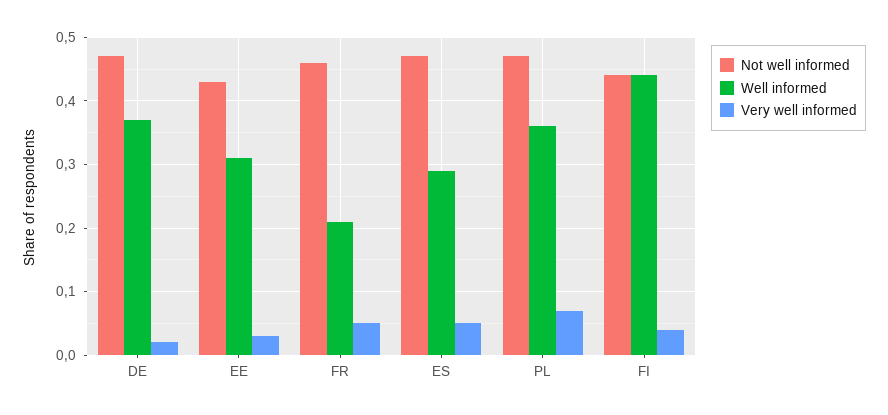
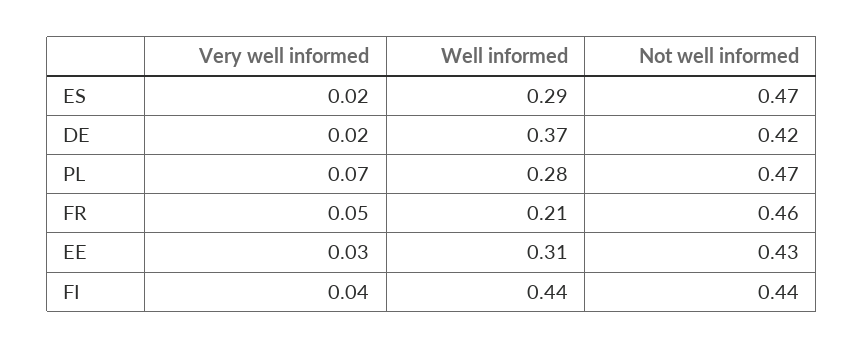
  {
    "Not well informed": {
-     "DE": 0.47,
+     "DE": 0.42,
      "EE": 0.43,
      "FR": 0.46,
      "ES": 0.47,
      "PL": 0.47,
      "FI": 0.44
    },
    "Well informed": {
      "DE": 0.37,
      "EE": 0.31,
      "FR": 0.21,
      "ES": 0.29,
-     "PL": 0.36,
+     "PL": 0.28,
      "FI": 0.44
    },
    "Very well informed": {
      "DE": 0.02,
      "EE": 0.03,
      "FR": 0.05,
-     "ES": 0.05,
+     "ES": 0.02,
      "PL": 0.07,
      "FI": 0.04
    }
  }

